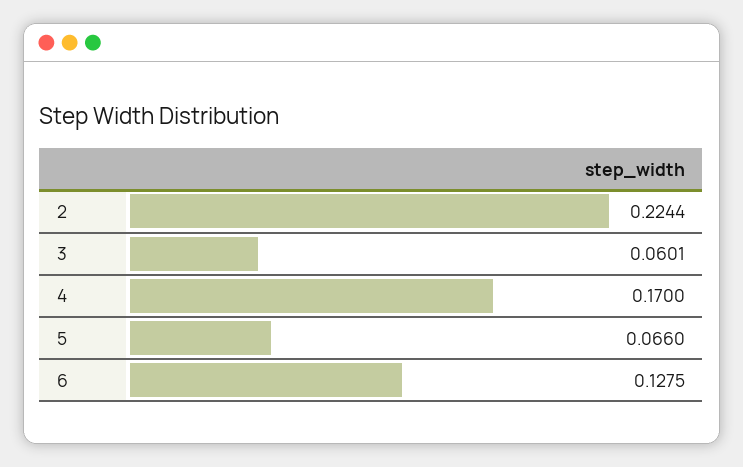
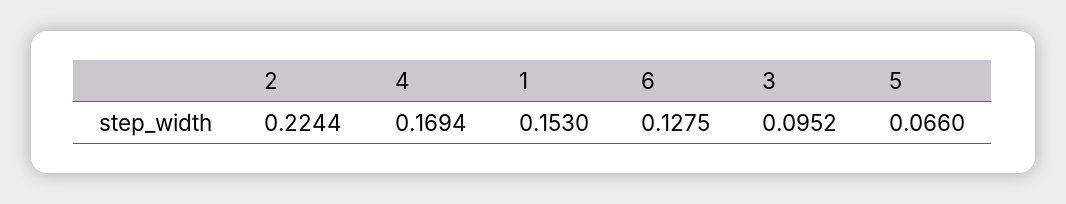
  {
    "2": 0.2244,
-   "3": 0.0601,
+   "3": 0.0952,
-   "4": 0.17,
+   "4": 0.1694,
    "5": 0.066,
-   "6": 0.1275
+   "6": 0.1275,
+   "1": 0.153
  }

